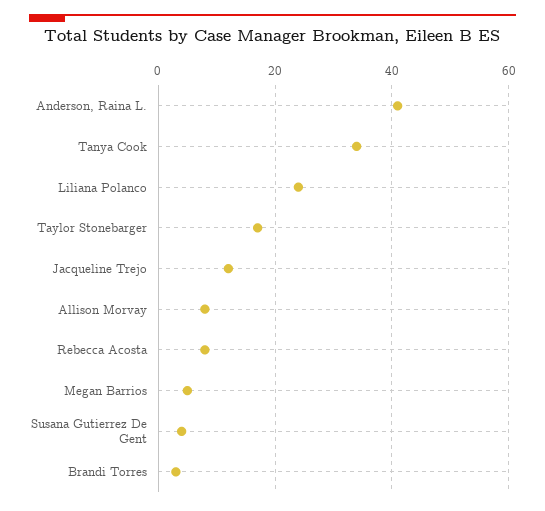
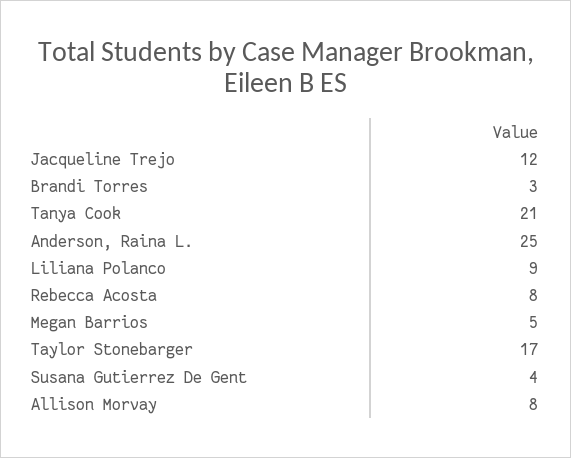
  {
-   "Anderson, Raina L.": 40,
+   "Anderson, Raina L.": 25,
-   "Tanya Cook": 35,
+   "Tanya Cook": 21,
-   "Liliana Polanco": 25,
+   "Liliana Polanco": 9,
    "Taylor Stonebarger": 17,
    "Jacqueline Trejo": 12,
    "Allison Morvay": 8,
    "Rebecca Acosta": 8,
    "Megan Barrios": 5,
    "Susana Gutierrez De Gent": 4,
    "Brandi Torres": 3
  }

